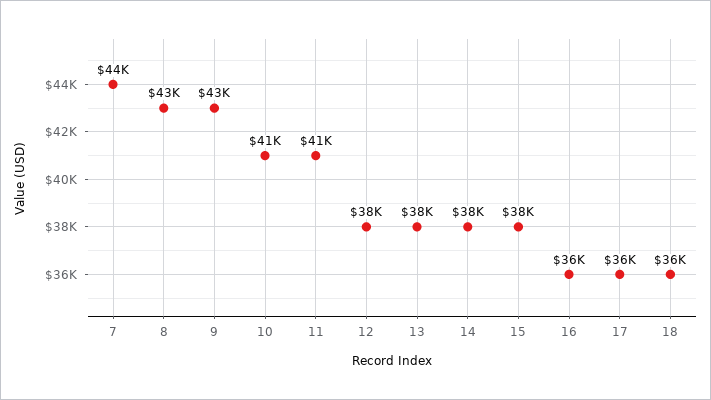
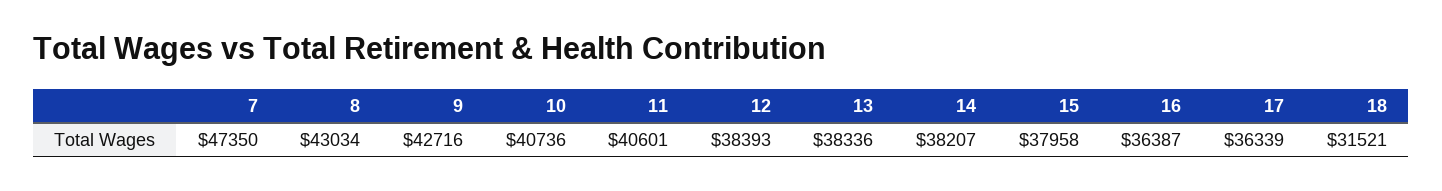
  {
-   "7": 44000,
+   "7": 47350,
    "8": 43034,
    "9": 42716,
    "10": 40736,
    "11": 40601,
    "12": 38393,
    "13": 38336,
    "14": 38207,
    "15": 37958,
    "16": 36387,
    "17": 36339,
-   "18": 36000
+   "18": 31521
  }

